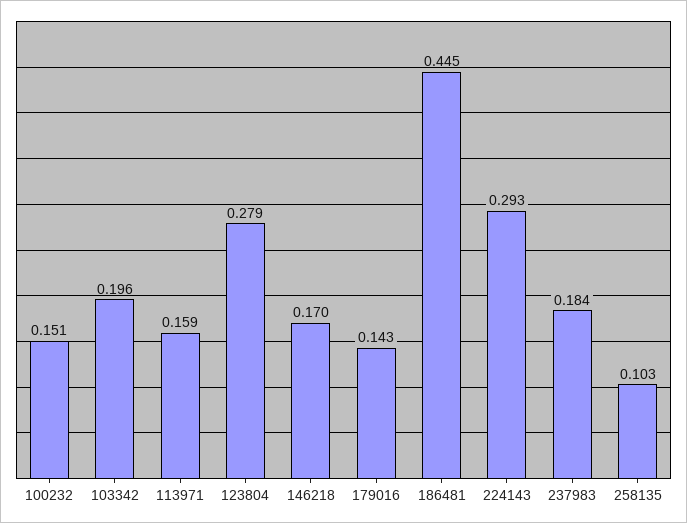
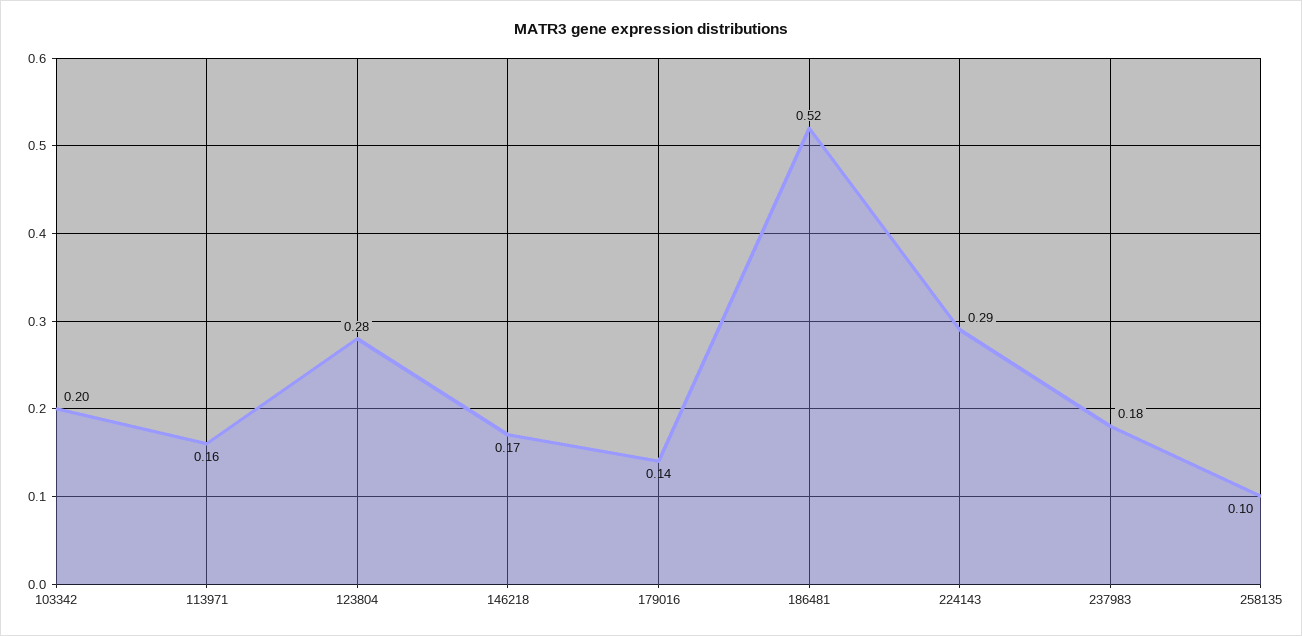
  {
-   "100232": 0.151,
    "103342": 0.196,
    "113971": 0.159,
    "123804": 0.279,
    "146218": 0.17,
    "179016": 0.143,
-   "186481": 0.445,
+   "186481": 0.52,
    "224143": 0.293,
    "237983": 0.184,
    "258135": 0.103
  }

